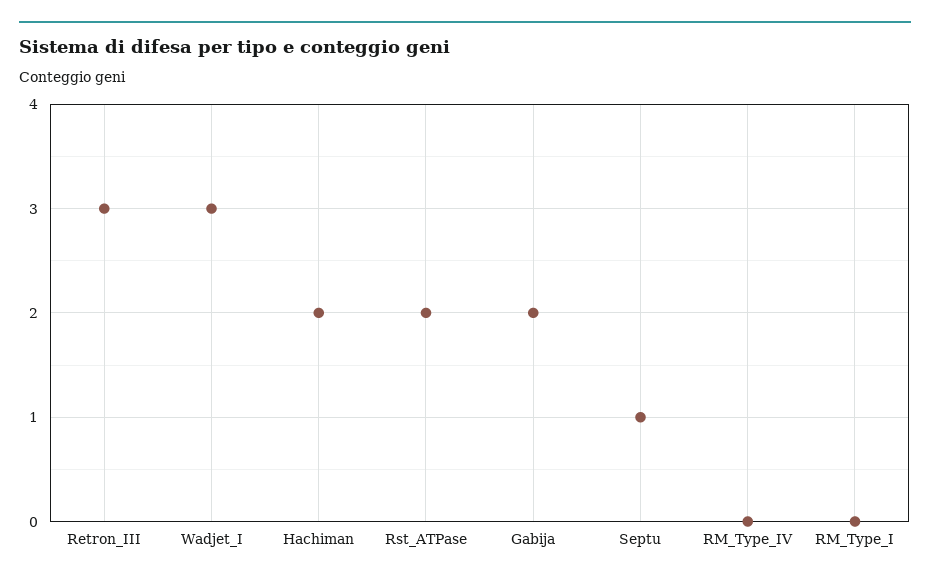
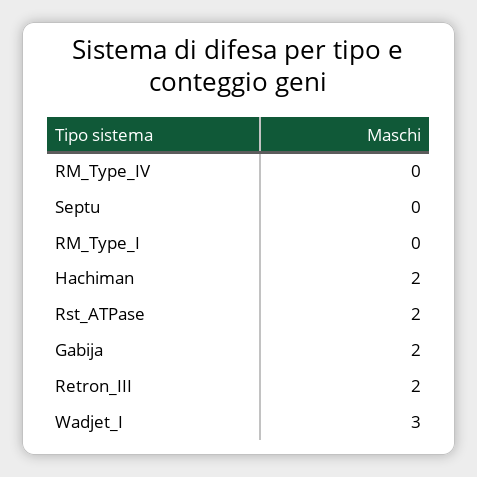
  {
-   "Retron_III": 3,
+   "Retron_III": 2,
    "Wadjet_I": 3,
    "Hachiman": 2,
    "Rst_ATPase": 2,
    "Gabija": 2,
-   "Septu": 1,
+   "Septu": 0,
    "RM_Type_IV": 0,
    "RM_Type_I": 0
  }

